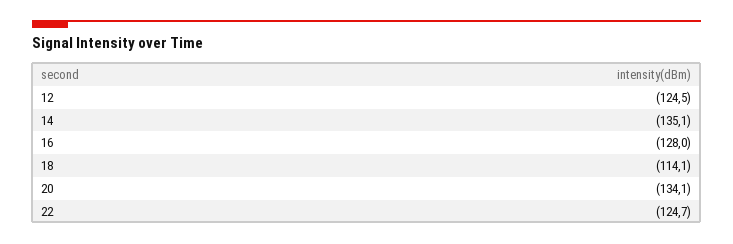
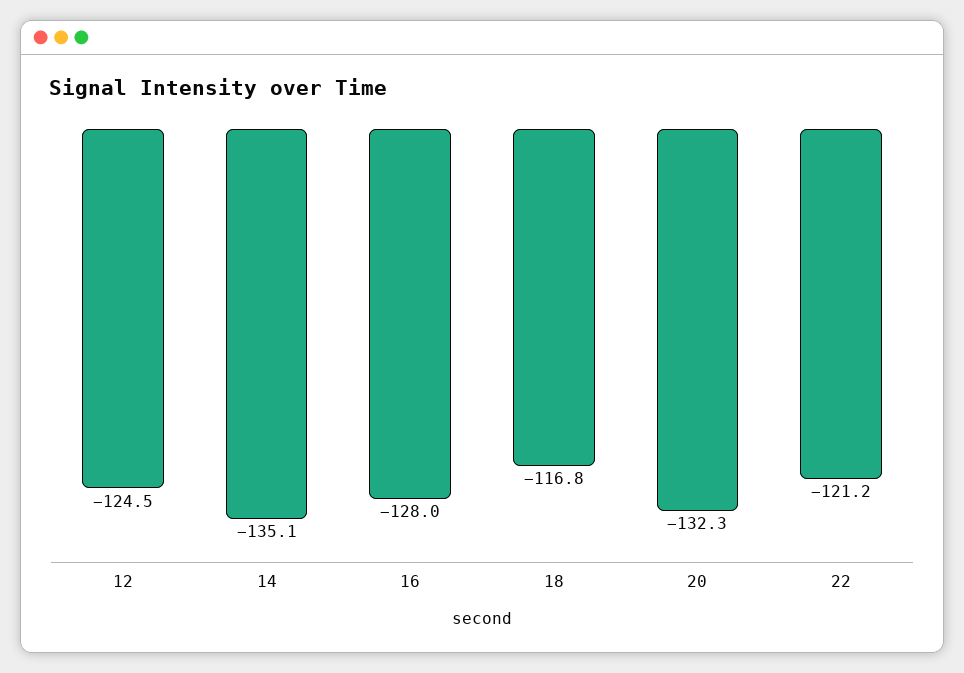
  {
    "12": -124.5,
    "14": -135.1,
    "16": -128,
-   "18": -114.1,
+   "18": -116.8,
-   "20": -134.1,
+   "20": -132.3,
-   "22": -124.7
+   "22": -121.2
  }

